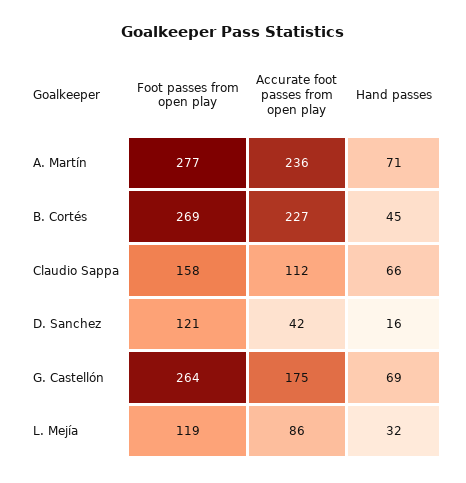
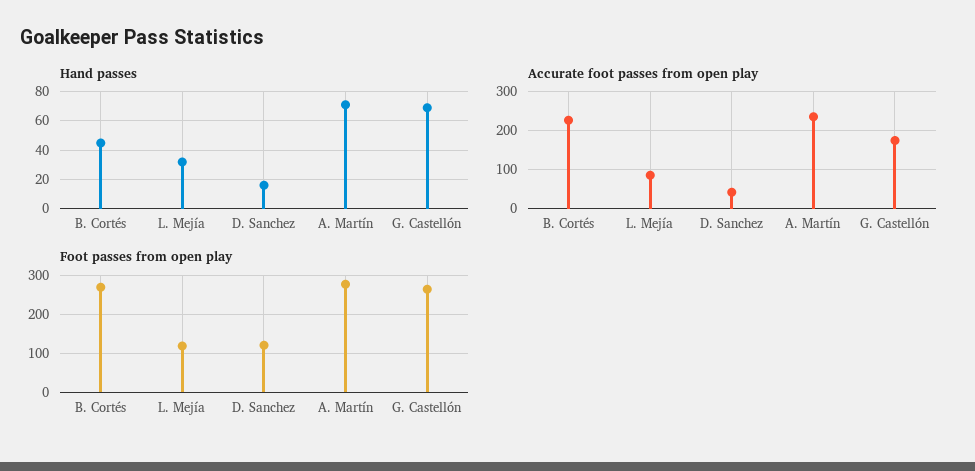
  {
    "Foot passes from open play": {
      "A. Martín": 277,
      "B. Cortés": 269,
-     "Claudio Sappa": 158,
      "D. Sanchez": 121,
      "G. Castellón": 264,
      "L. Mejía": 119
    },
    "Accurate foot passes from open play": {
      "A. Martín": 236,
      "B. Cortés": 227,
-     "Claudio Sappa": 112,
      "D. Sanchez": 42,
      "G. Castellón": 175,
      "L. Mejía": 86
    },
    "Hand passes": {
      "A. Martín": 71,
      "B. Cortés": 45,
-     "Claudio Sappa": 66,
      "D. Sanchez": 16,
      "G. Castellón": 69,
      "L. Mejía": 32
    }
  }

